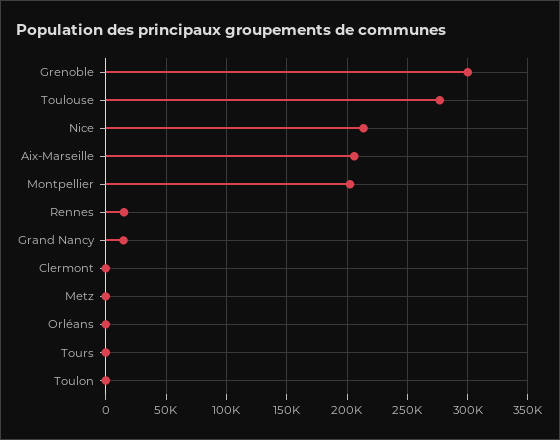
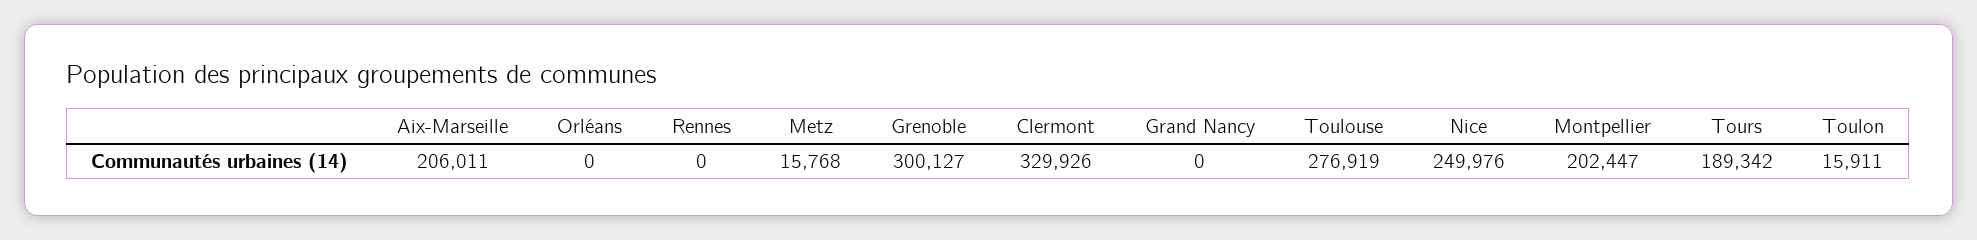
  {
    "Grenoble": 300127,
    "Toulouse": 276919,
-   "Nice": 215000,
+   "Nice": 249976,
    "Aix-Marseille": 206011,
    "Montpellier": 202447,
-   "Rennes": 15000,
+   "Rennes": 0,
-   "Grand Nancy": 15000,
+   "Grand Nancy": 0,
-   "Clermont": 0,
+   "Clermont": 329926,
-   "Metz": 0,
+   "Metz": 15768,
    "Orléans": 0,
-   "Tours": 0,
+   "Tours": 189342,
-   "Toulon": 0
+   "Toulon": 15911
  }

